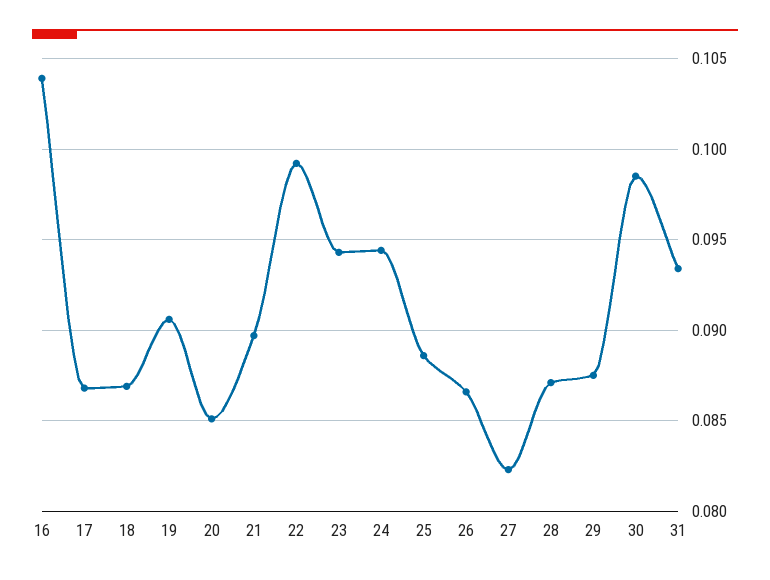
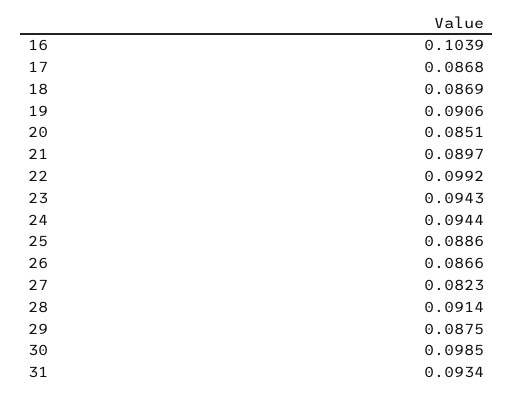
  {
    "16": 0.1039,
    "17": 0.0868,
    "18": 0.0869,
    "19": 0.0906,
    "20": 0.0851,
    "21": 0.0897,
    "22": 0.0992,
    "23": 0.0943,
    "24": 0.0944,
    "25": 0.0886,
    "26": 0.0866,
    "27": 0.0823,
-   "28": 0.087,
+   "28": 0.0914,
    "29": 0.0875,
    "30": 0.0985,
    "31": 0.0934
  }

